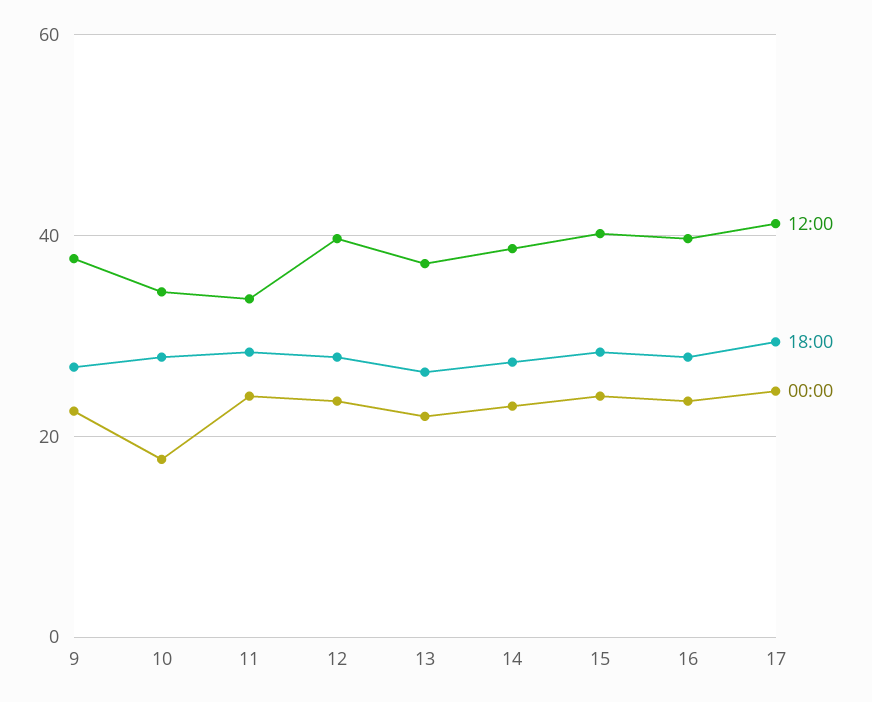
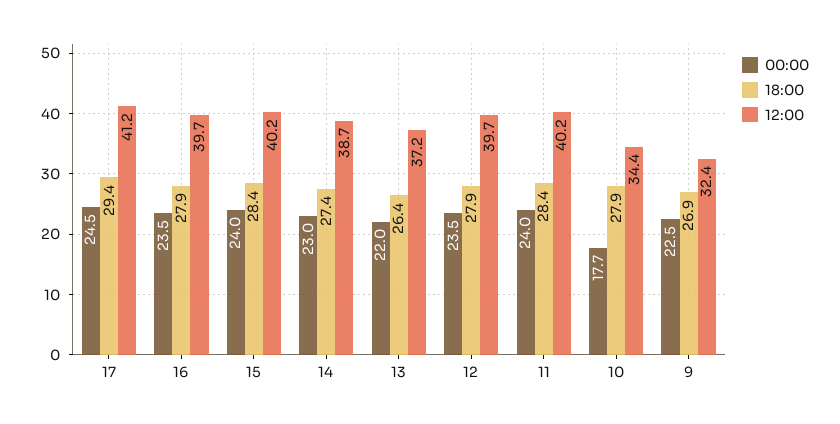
  {
    "12:00": {
-     "9": 38,
+     "9": 32.4,
      "10": 34.4,
-     "11": 34,
+     "11": 40.2,
      "12": 39.7,
      "13": 37.2,
      "14": 38.7,
      "15": 40.2,
      "16": 39.7,
      "17": 41.2
    },
    "18:00": {
      "9": 26.9,
      "10": 27.9,
      "11": 28.4,
      "12": 27.9,
      "13": 26.4,
      "14": 27.4,
      "15": 28.4,
      "16": 27.9,
      "17": 29.4
    },
    "00:00": {
      "9": 22.5,
      "10": 17.7,
      "11": 24,
      "12": 23.5,
      "13": 22,
      "14": 23,
      "15": 24,
      "16": 23.5,
      "17": 24.5
    }
  }

